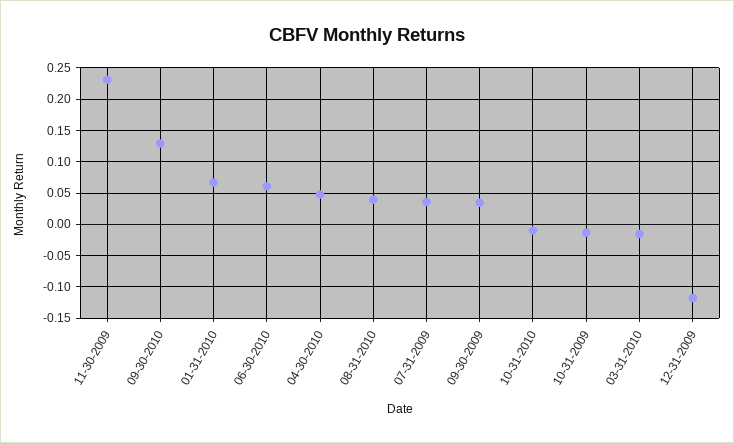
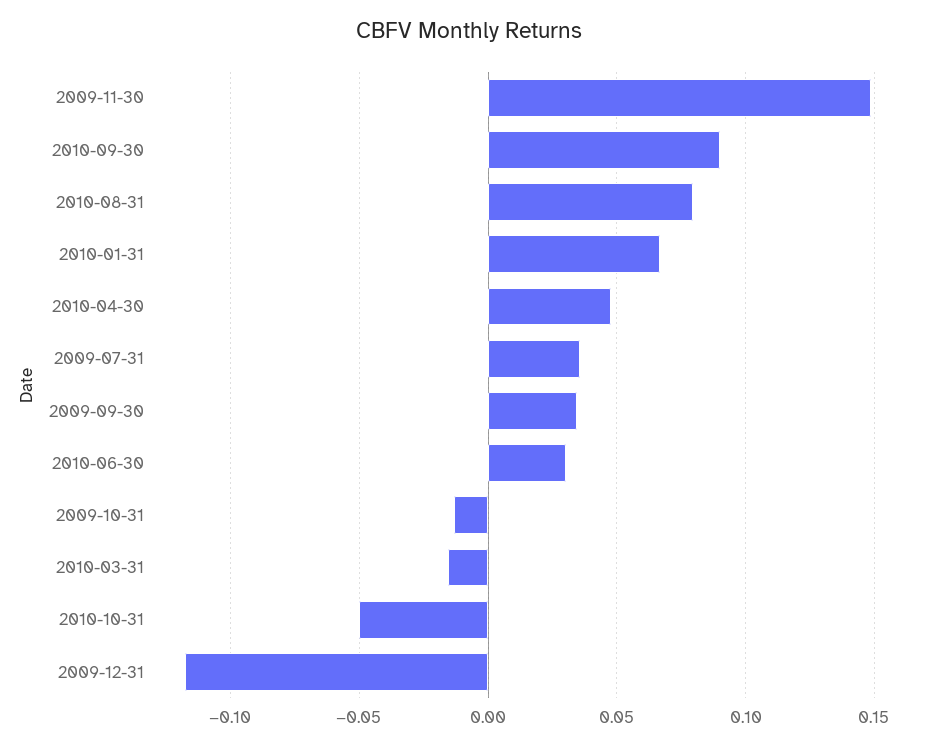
  {
-   "11-30-2009": 0.23,
+   "11-30-2009": 0.15,
-   "09-30-2010": 0.13,
+   "09-30-2010": 0.09,
    "01-31-2010": 0.065,
-   "06-30-2010": 0.06,
+   "06-30-2010": 0.03,
    "04-30-2010": 0.05,
-   "08-31-2010": 0.04,
+   "08-31-2010": 0.08,
    "07-31-2009": 0.035,
    "09-30-2009": 0.035,
-   "10-31-2010": -0.01,
+   "10-31-2010": -0.05,
    "10-31-2009": -0.015,
    "03-31-2010": -0.015,
    "12-31-2009": -0.12
  }

